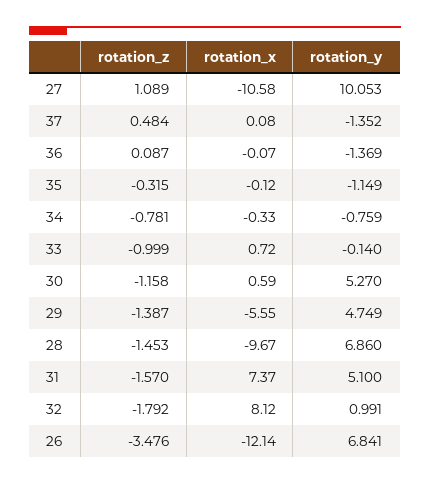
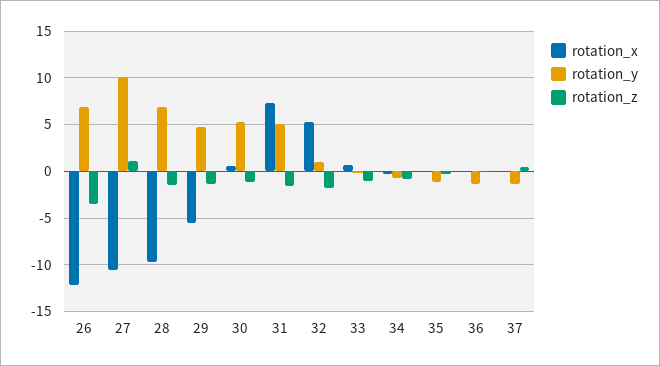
  {
    "rotation_z": {
      "27": 1.089,
      "37": 0.484,
      "36": 0.087,
      "35": -0.315,
      "34": -0.781,
      "33": -0.999,
      "30": -1.158,
      "29": -1.387,
      "28": -1.453,
      "31": -1.57,
      "32": -1.792,
      "26": -3.476
    },
    "rotation_x": {
      "27": -10.58,
      "37": 0.08,
      "36": -0.07,
      "35": -0.12,
      "34": -0.33,
      "33": 0.72,
      "30": 0.59,
      "29": -5.55,
      "28": -9.67,
      "31": 7.37,
-     "32": 8.12,
+     "32": 5,
      "26": -12.14
    },
    "rotation_y": {
      "27": 10.053,
      "37": -1.352,
      "36": -1.369,
      "35": -1.149,
      "34": -0.759,
      "33": -0.14,
      "30": 5.27,
      "29": 4.749,
      "28": 6.86,
      "31": 5.1,
      "32": 0.991,
      "26": 6.841
    }
  }

